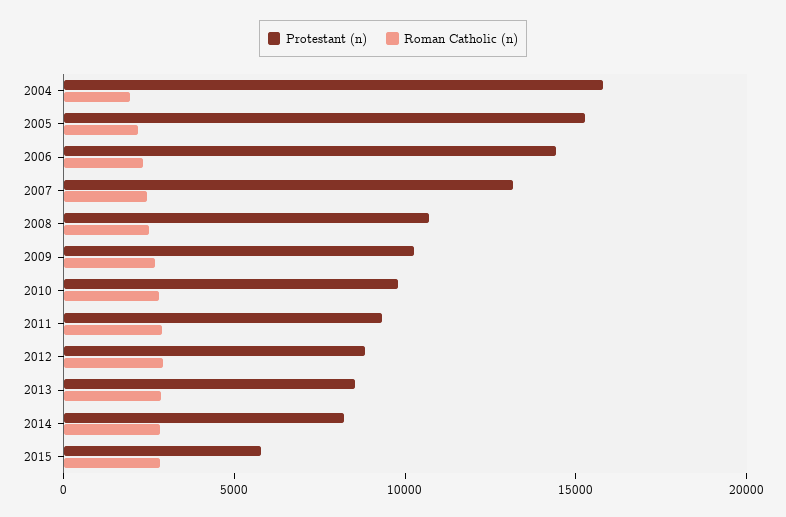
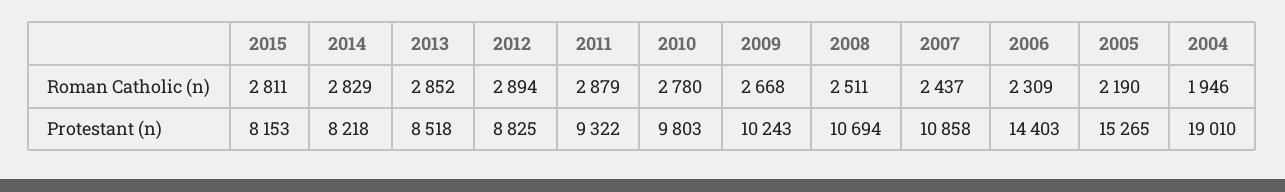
  {
    "Protestant (n)": {
-     "2004": 16000,
+     "2004": 19010,
      "2005": 15265,
      "2006": 14403,
-     "2007": 13000,
+     "2007": 10858,
      "2008": 10694,
      "2009": 10243,
      "2010": 9803,
      "2011": 9322,
      "2012": 8825,
      "2013": 8518,
      "2014": 8218,
-     "2015": 6000
+     "2015": 8153
    },
    "Roman Catholic (n)": {
      "2004": 1946,
      "2005": 2190,
      "2006": 2309,
      "2007": 2437,
      "2008": 2511,
      "2009": 2668,
      "2010": 2780,
      "2011": 2879,
      "2012": 2894,
      "2013": 2852,
      "2014": 2829,
      "2015": 2811
    }
  }

